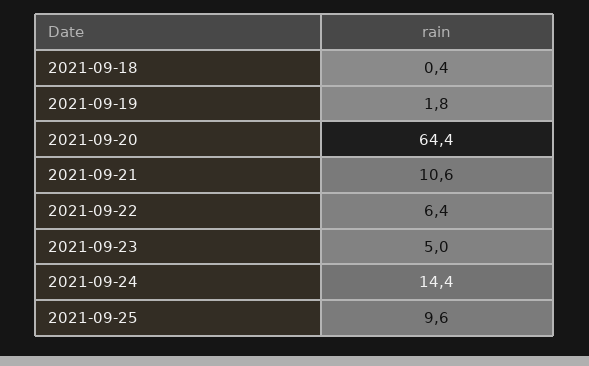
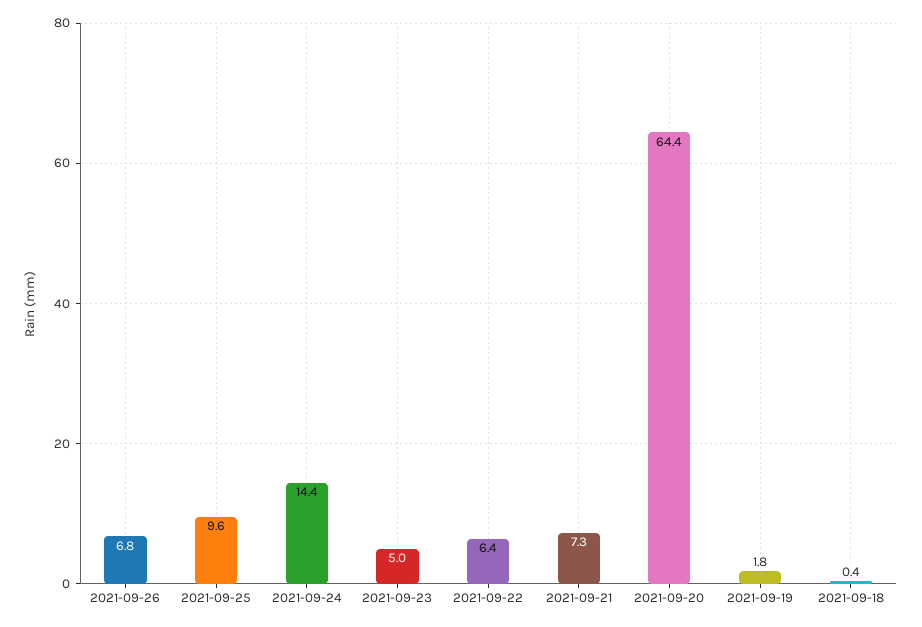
  {
    "2021-09-18": 0.4,
    "2021-09-19": 1.8,
    "2021-09-20": 64.4,
-   "2021-09-21": 10.6,
+   "2021-09-21": 7.3,
    "2021-09-22": 6.4,
    "2021-09-23": 5,
    "2021-09-24": 14.4,
-   "2021-09-25": 9.6
+   "2021-09-25": 9.6,
+   "2021-09-26": 6.8
  }

